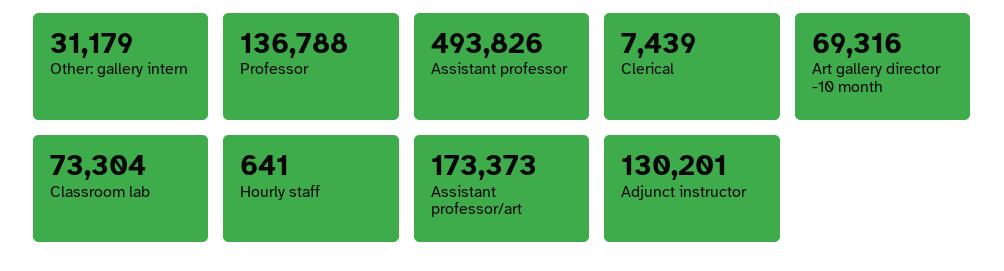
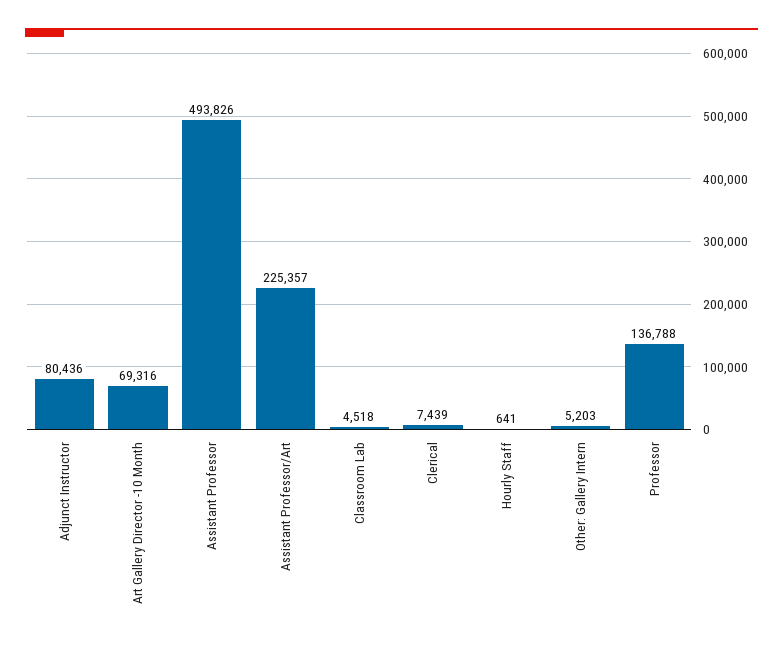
  {
-   "Other: gallery intern": 31179,
+   "Other: gallery intern": 5203,
    "Professor": 136788,
    "Assistant professor": 493826,
    "Clerical": 7439,
    "Art gallery director -10 month": 69316,
-   "Classroom lab": 73304,
+   "Classroom lab": 4518,
    "Hourly staff": 641,
-   "Assistant professor/art": 173373,
+   "Assistant professor/art": 225357,
-   "Adjunct instructor": 130201
+   "Adjunct instructor": 80436
  }

